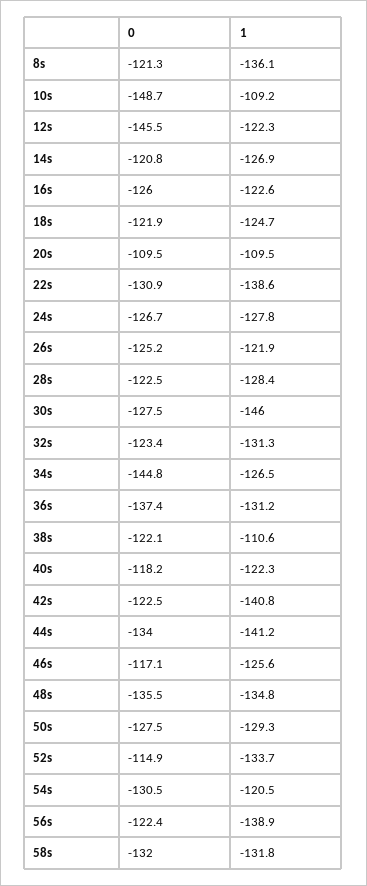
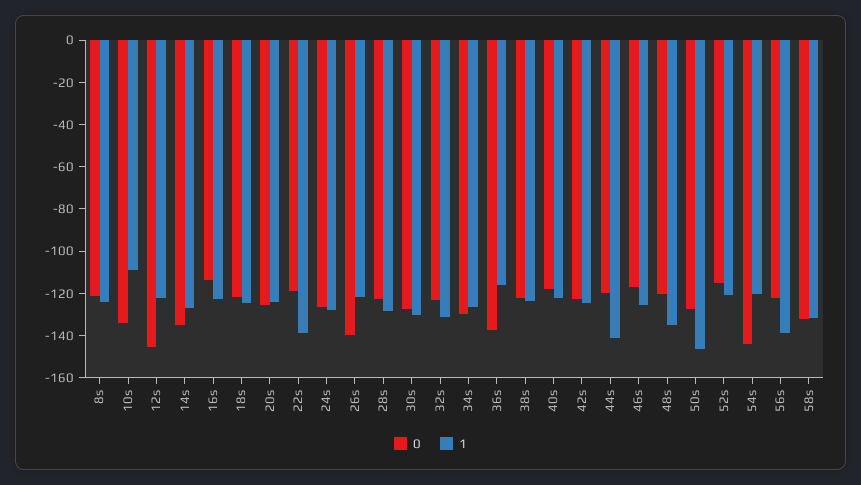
  {
    "0": {
      "8s": -121.3,
-     "10s": -148.7,
+     "10s": -135,
      "12s": -145.5,
-     "14s": -120.8,
+     "14s": -135,
-     "16s": -126,
+     "16s": -115,
      "18s": -121.9,
-     "20s": -109.5,
+     "20s": -125,
-     "22s": -130.9,
+     "22s": -120,
      "24s": -126.7,
-     "26s": -125.2,
+     "26s": -140,
      "28s": -122.5,
      "30s": -127.5,
      "32s": -123.4,
-     "34s": -144.8,
+     "34s": -130,
      "36s": -137.4,
      "38s": -122.1,
      "40s": -118.2,
      "42s": -122.5,
-     "44s": -134,
+     "44s": -120,
      "46s": -117.1,
-     "48s": -135.5,
+     "48s": -120,
      "50s": -127.5,
      "52s": -114.9,
-     "54s": -130.5,
+     "54s": -145,
      "56s": -122.4,
      "58s": -132
    },
    "1": {
-     "8s": -136.1,
+     "8s": -125,
      "10s": -109.2,
      "12s": -122.3,
      "14s": -126.9,
      "16s": -122.6,
      "18s": -124.7,
-     "20s": -109.5,
+     "20s": -125,
      "22s": -138.6,
      "24s": -127.8,
      "26s": -121.9,
      "28s": -128.4,
-     "30s": -146,
+     "30s": -130,
      "32s": -131.3,
      "34s": -126.5,
-     "36s": -131.2,
+     "36s": -115,
-     "38s": -110.6,
+     "38s": -125,
      "40s": -122.3,
-     "42s": -140.8,
+     "42s": -125,
      "44s": -141.2,
      "46s": -125.6,
      "48s": -134.8,
-     "50s": -129.3,
+     "50s": -145,
-     "52s": -133.7,
+     "52s": -120,
      "54s": -120.5,
      "56s": -138.9,
      "58s": -131.8
    }
  }

